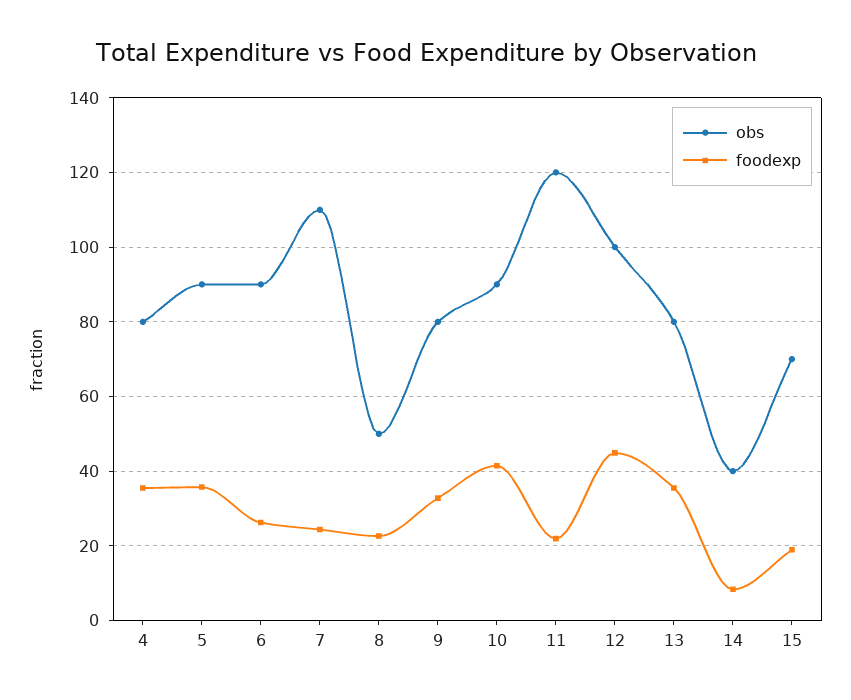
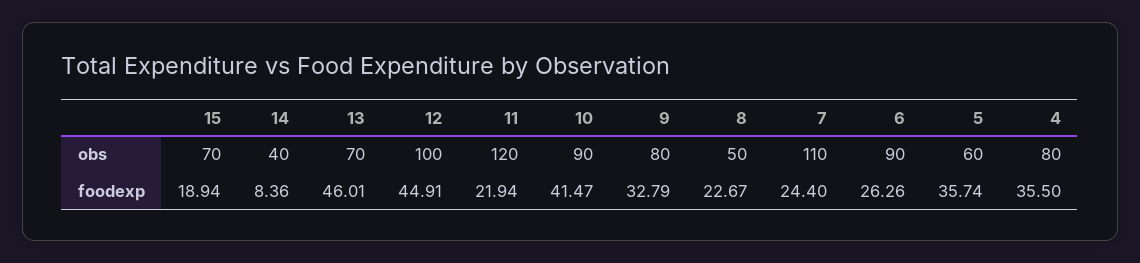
  {
    "obs": {
      "4": 80,
-     "5": 90,
+     "5": 60,
      "6": 90,
      "7": 110,
      "8": 50,
      "9": 80,
      "10": 90,
      "11": 120,
      "12": 100,
-     "13": 80,
+     "13": 70,
      "14": 40,
      "15": 70
    },
    "foodexp": {
      "4": 35.5,
      "5": 35.74,
      "6": 26.26,
      "7": 24.4,
      "8": 22.67,
      "9": 32.79,
      "10": 41.47,
      "11": 21.94,
      "12": 44.91,
-     "13": 36,
+     "13": 46.01,
      "14": 8.36,
      "15": 18.94
    }
  }

